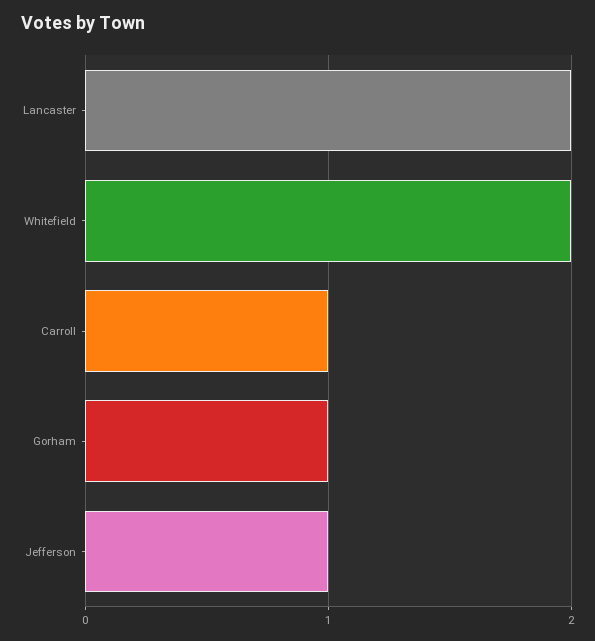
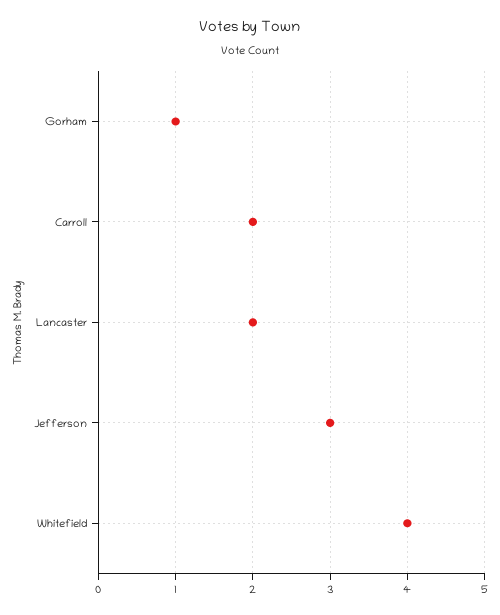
  {
    "Lancaster": 2,
-   "Whitefield": 2,
+   "Whitefield": 4,
-   "Carroll": 1,
+   "Carroll": 2,
    "Gorham": 1,
-   "Jefferson": 1
+   "Jefferson": 3
  }

